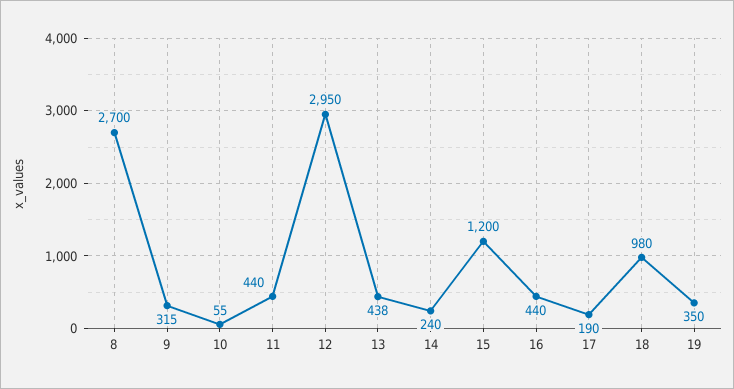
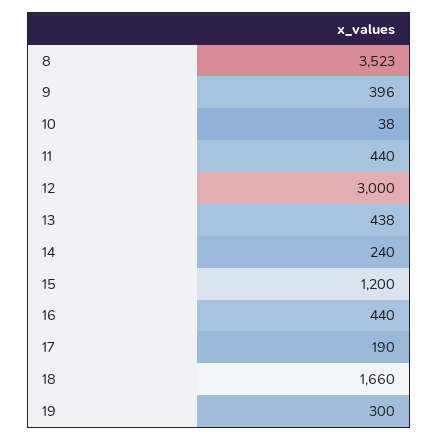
  {
-   "8": 2700,
+   "8": 3523,
-   "9": 315,
+   "9": 396,
-   "10": 55,
+   "10": 38,
    "11": 440,
-   "12": 2950,
+   "12": 3000,
    "13": 438,
    "14": 240,
    "15": 1200,
    "16": 440,
    "17": 190,
-   "18": 980,
+   "18": 1660,
-   "19": 350
+   "19": 300
  }

